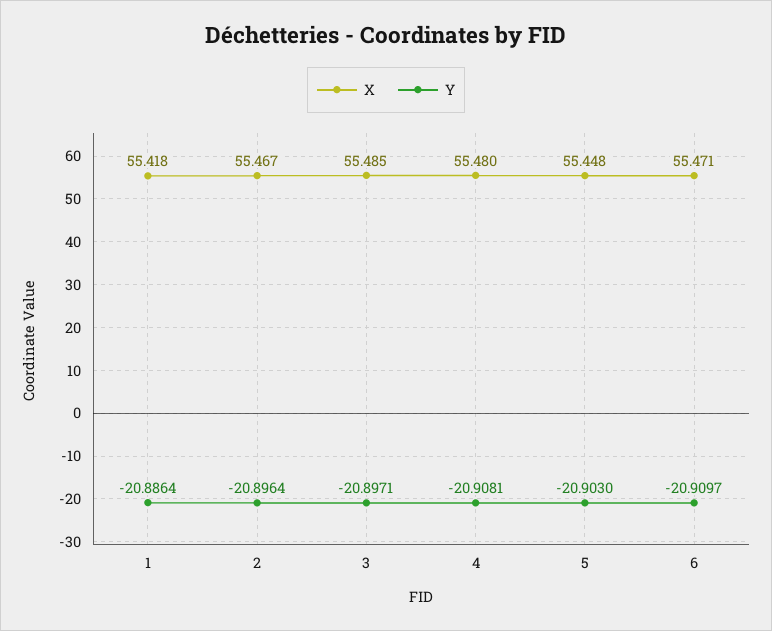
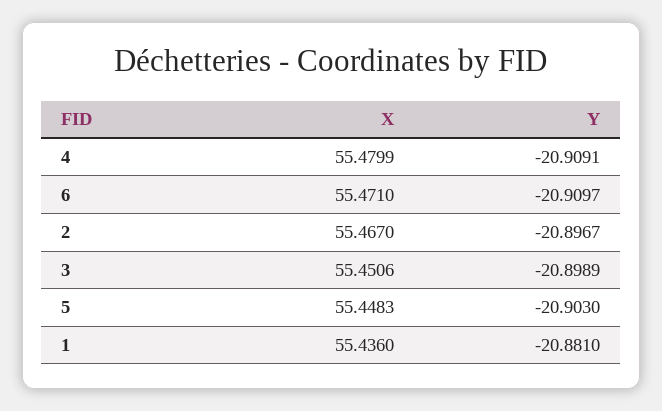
  {
    "X": {
-     "1": 55.418,
+     "1": 55.436,
      "2": 55.467,
-     "3": 55.485,
+     "3": 55.4506,
      "4": 55.4799,
      "5": 55.4483,
      "6": 55.471
    },
    "Y": {
-     "1": -20.8864,
+     "1": -20.881,
-     "2": -20.8964,
+     "2": -20.8967,
-     "3": -20.8971,
+     "3": -20.8989,
-     "4": -20.9081,
+     "4": -20.9091,
      "5": -20.903,
      "6": -20.9097
    }
  }

